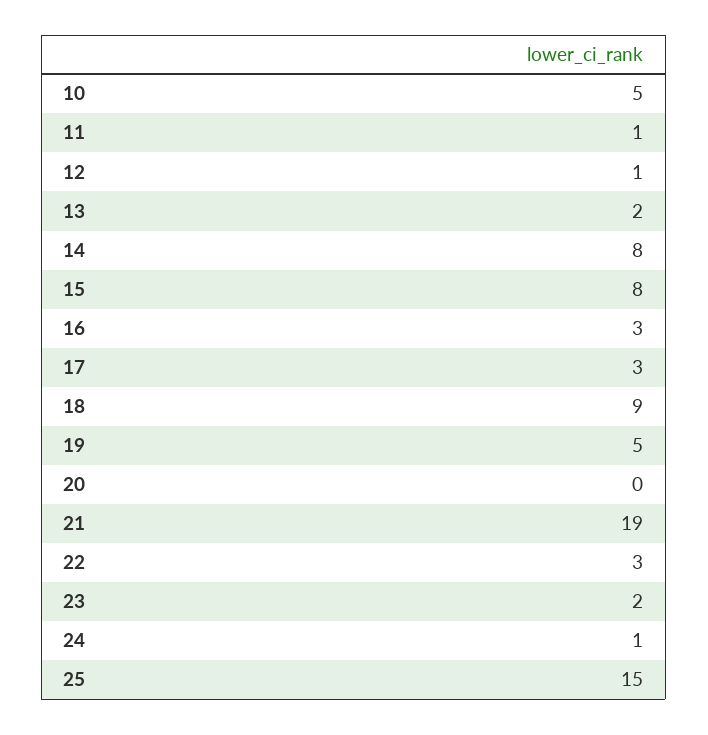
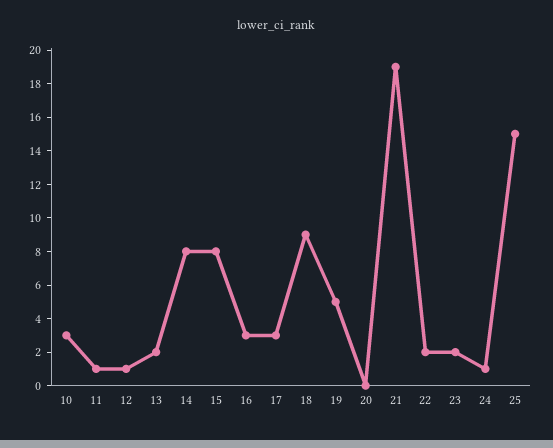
  {
-   "10": 5,
+   "10": 3,
    "11": 1,
    "12": 1,
    "13": 2,
    "14": 8,
    "15": 8,
    "16": 3,
    "17": 3,
    "18": 9,
    "19": 5,
    "20": 0,
    "21": 19,
-   "22": 3,
+   "22": 2,
    "23": 2,
    "24": 1,
    "25": 15
  }

